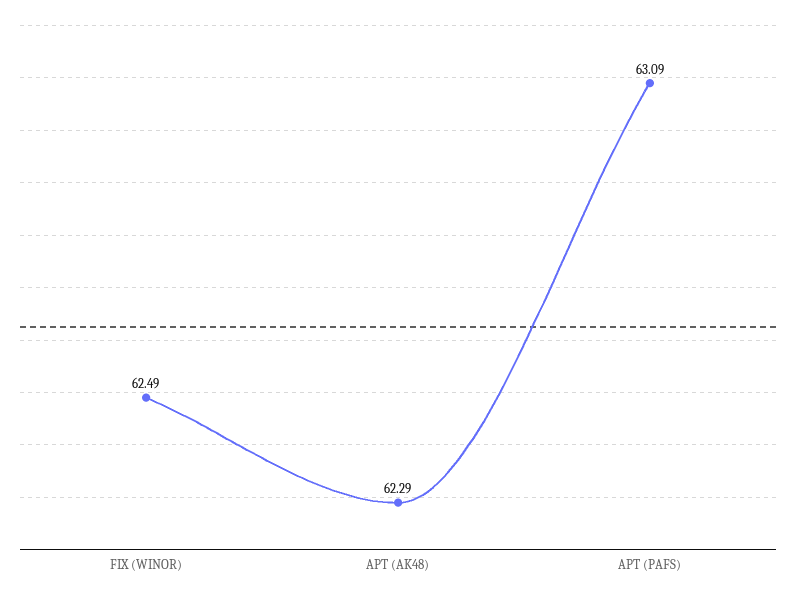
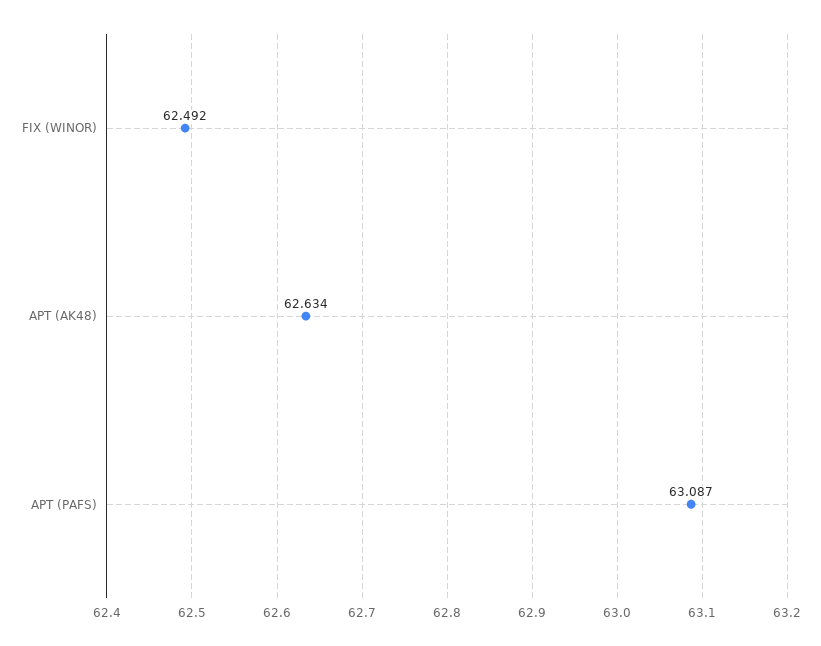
  {
    "FIX (WINOR)": 62.492,
-   "APT (AK48)": 62.29,
+   "APT (AK48)": 62.634,
    "APT (PAFS)": 63.087
  }

